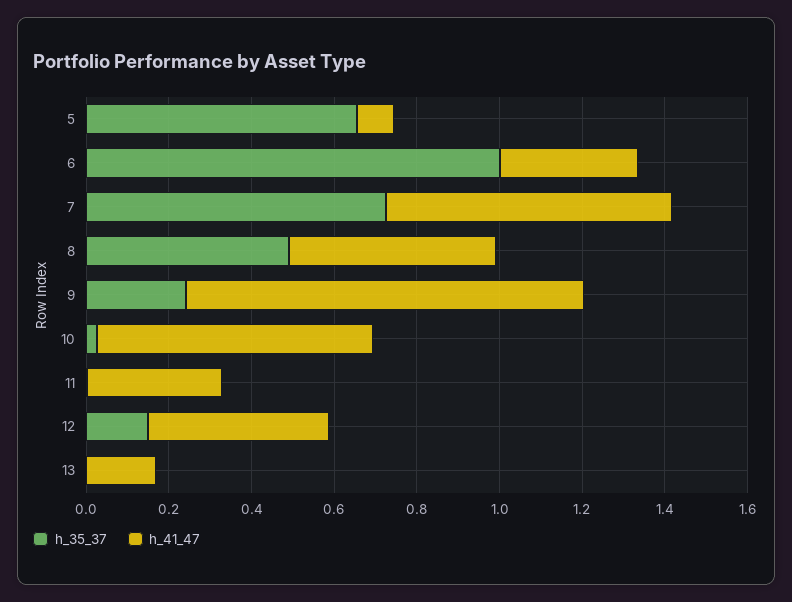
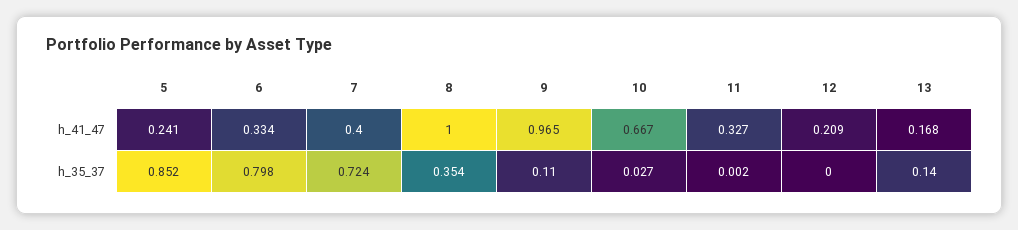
  {
    "h_35_37": {
-     "5": 0.65,
+     "5": 0.852,
-     "6": 1,
+     "6": 0.798,
      "7": 0.724,
-     "8": 0.5,
+     "8": 0.354,
-     "9": 0.25,
+     "9": 0.11,
      "10": 0.027,
      "11": 0.002,
-     "12": 0.15,
+     "12": 0,
-     "13": 0
+     "13": 0.14
    },
    "h_41_47": {
-     "5": 0.1,
+     "5": 0.241,
      "6": 0.334,
-     "7": 0.7,
+     "7": 0.4,
-     "8": 0.5,
+     "8": 1,
      "9": 0.965,
      "10": 0.667,
      "11": 0.327,
-     "12": 0.45,
+     "12": 0.209,
      "13": 0.168
    }
  }

